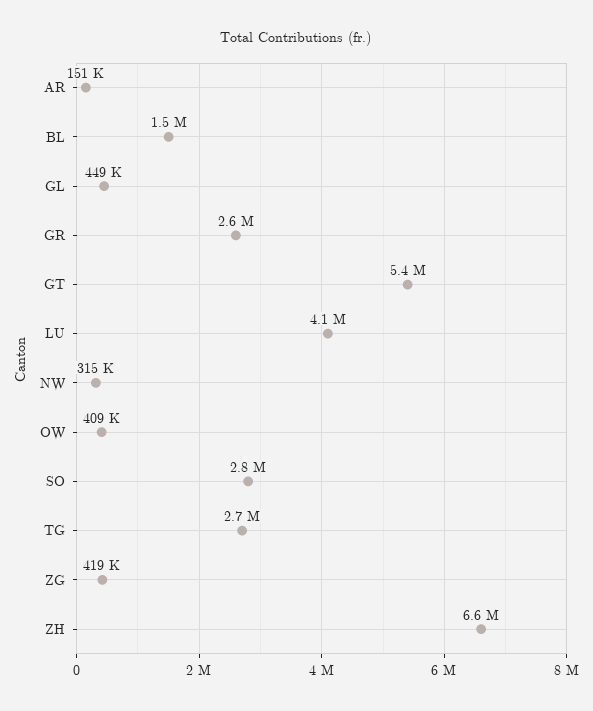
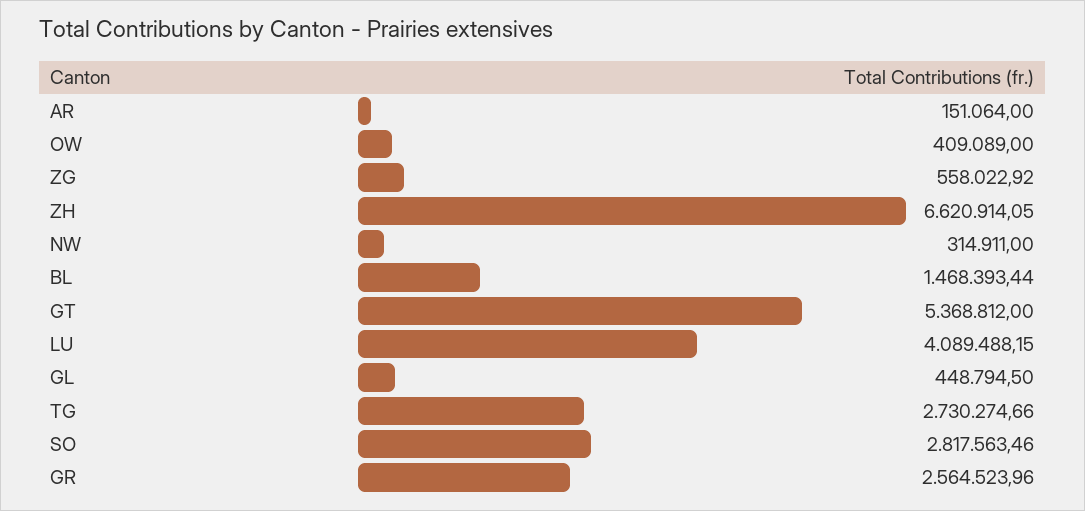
  {
    "AR": 151064,
    "BL": 1468393.44,
    "GL": 448794.5,
    "GR": 2564523.96,
    "GT": 5368812,
    "LU": 4089488.15,
    "NW": 314911,
    "OW": 409089,
    "SO": 2817563.46,
    "TG": 2730274.66,
-   "ZG": 419000,
+   "ZG": 558022.92,
    "ZH": 6620914.05
  }

